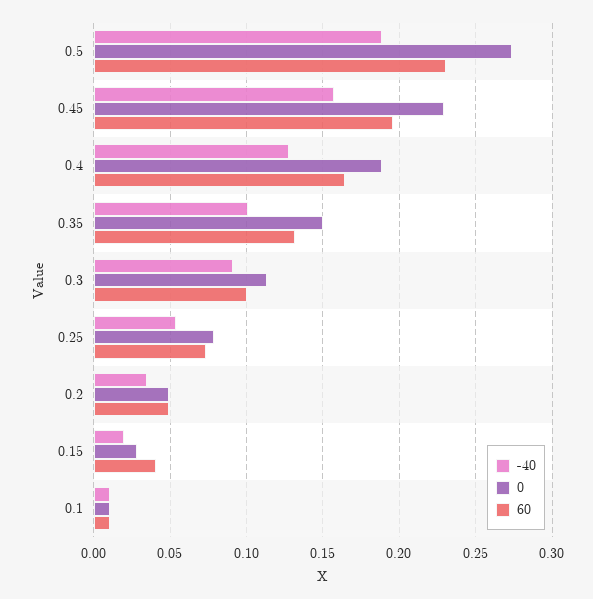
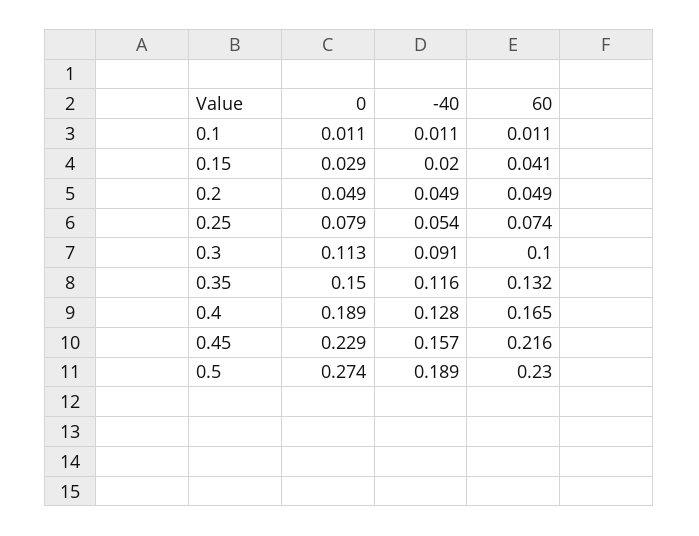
  {
    "-40": {
      "0.5": 0.189,
      "0.45": 0.157,
      "0.4": 0.128,
-     "0.35": 0.1,
+     "0.35": 0.116,
      "0.3": 0.091,
      "0.25": 0.054,
-     "0.2": 0.035,
+     "0.2": 0.049,
      "0.15": 0.02,
      "0.1": 0.011
    },
    "0": {
      "0.5": 0.274,
      "0.45": 0.229,
      "0.4": 0.189,
      "0.35": 0.15,
      "0.3": 0.113,
      "0.25": 0.079,
      "0.2": 0.049,
      "0.15": 0.029,
      "0.1": 0.011
    },
    "60": {
      "0.5": 0.23,
-     "0.45": 0.195,
+     "0.45": 0.216,
      "0.4": 0.165,
      "0.35": 0.132,
      "0.3": 0.1,
      "0.25": 0.074,
      "0.2": 0.049,
      "0.15": 0.041,
      "0.1": 0.011
    }
  }

